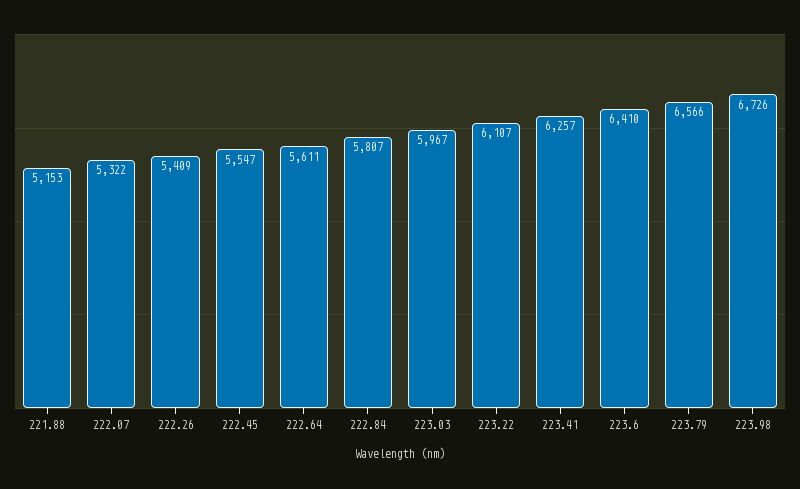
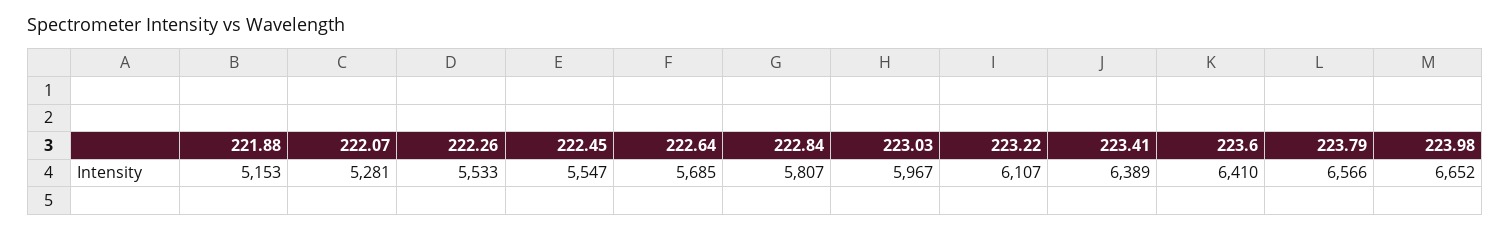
  {
    "221.88": 5153,
-   "222.07": 5322,
+   "222.07": 5281,
-   "222.26": 5409,
+   "222.26": 5533,
    "222.45": 5547,
-   "222.64": 5611,
+   "222.64": 5685,
    "222.84": 5807,
    "223.03": 5967,
    "223.22": 6107,
-   "223.41": 6257,
+   "223.41": 6389,
    "223.6": 6410,
    "223.79": 6566,
-   "223.98": 6726
+   "223.98": 6652
  }

